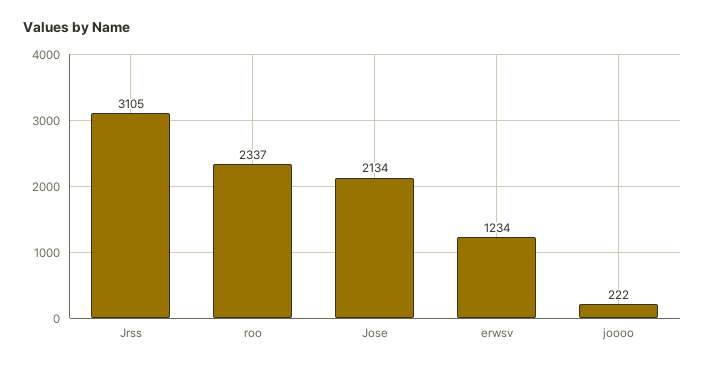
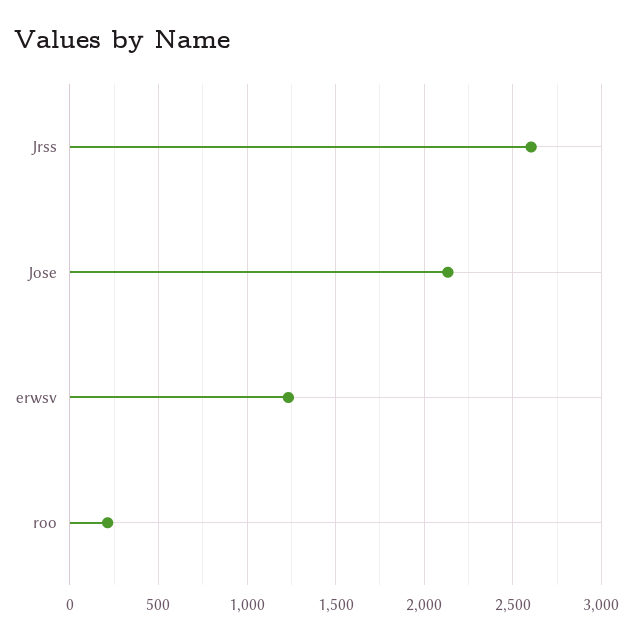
  {
-   "Jrss": 3105,
+   "Jrss": 2600,
-   "roo": 2337,
+   "roo": 200,
    "Jose": 2134,
-   "erwsv": 1234,
+   "erwsv": 1234
-   "joooo": 222
  }

